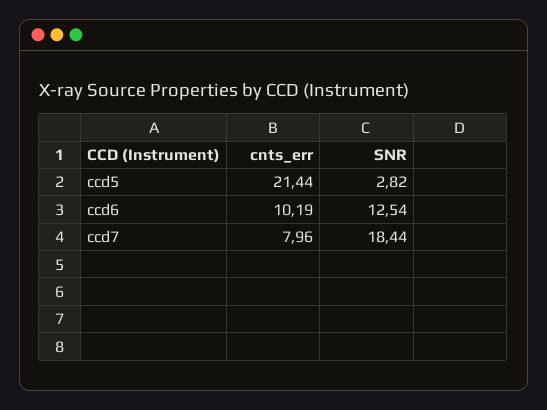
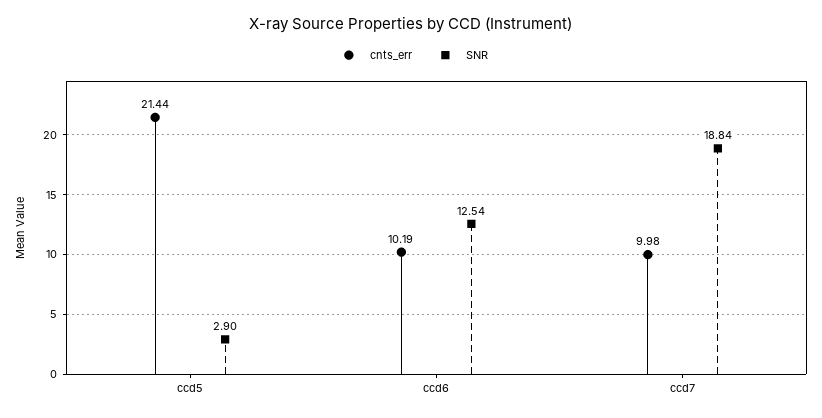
  {
    "cnts_err": {
      "ccd5": 21.44,
      "ccd6": 10.19,
-     "ccd7": 7.96
+     "ccd7": 9.98
    },
    "SNR": {
-     "ccd5": 2.82,
+     "ccd5": 2.9,
      "ccd6": 12.54,
-     "ccd7": 18.44
+     "ccd7": 18.84
    }
  }

